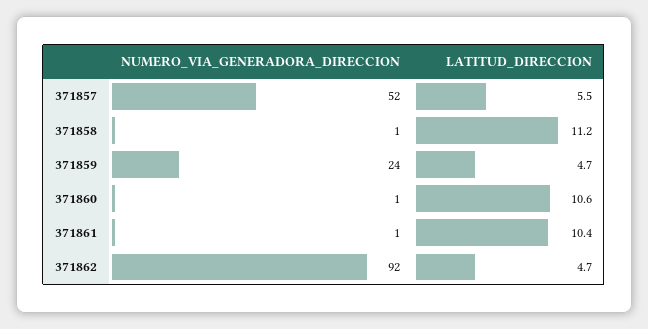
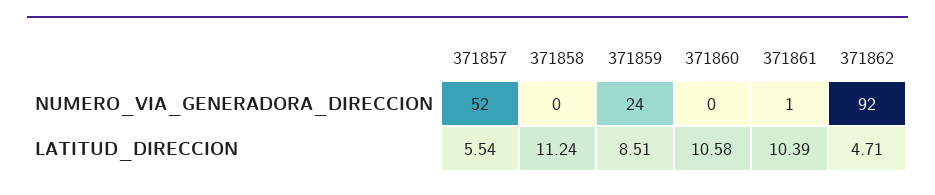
  {
    "NUMERO_VIA_GENERADORA_DIRECCION": {
      "371857": 52,
-     "371858": 1,
+     "371858": 0,
      "371859": 24,
-     "371860": 1,
+     "371860": 0,
      "371861": 1,
      "371862": 92
    },
    "LATITUD_DIRECCION": {
      "371857": 5.54,
      "371858": 11.24,
-     "371859": 4.7,
+     "371859": 8.51,
      "371860": 10.58,
      "371861": 10.39,
      "371862": 4.71
    }
  }

